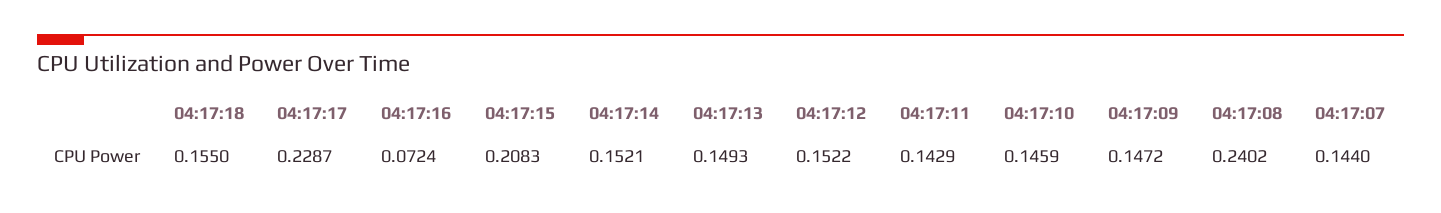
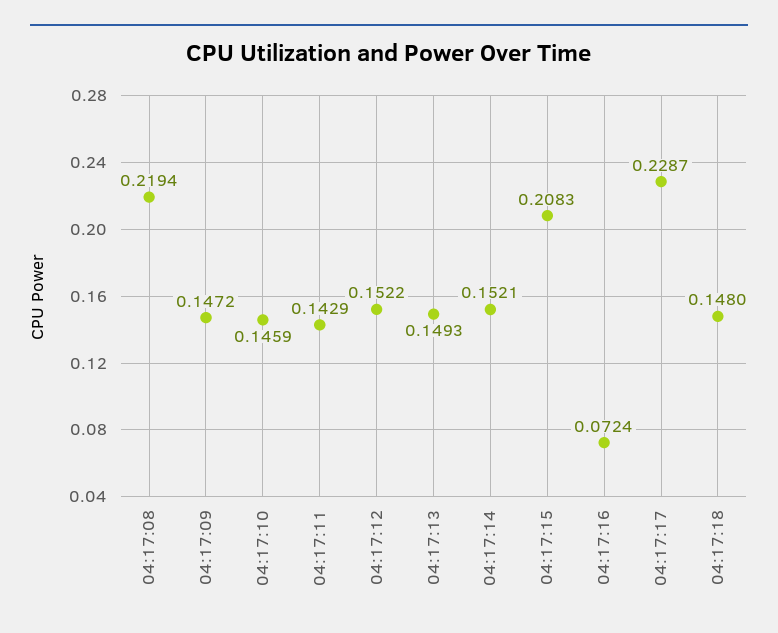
  {
-   "04:17:18": 0.155,
+   "04:17:18": 0.148,
    "04:17:17": 0.2287,
    "04:17:16": 0.0724,
    "04:17:15": 0.2083,
    "04:17:14": 0.1521,
    "04:17:13": 0.1493,
    "04:17:12": 0.1522,
    "04:17:11": 0.1429,
    "04:17:10": 0.1459,
    "04:17:09": 0.1472,
-   "04:17:08": 0.2402,
+   "04:17:08": 0.2194
-   "04:17:07": 0.144
  }

